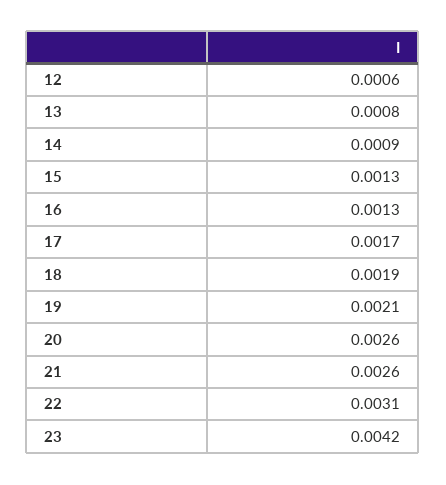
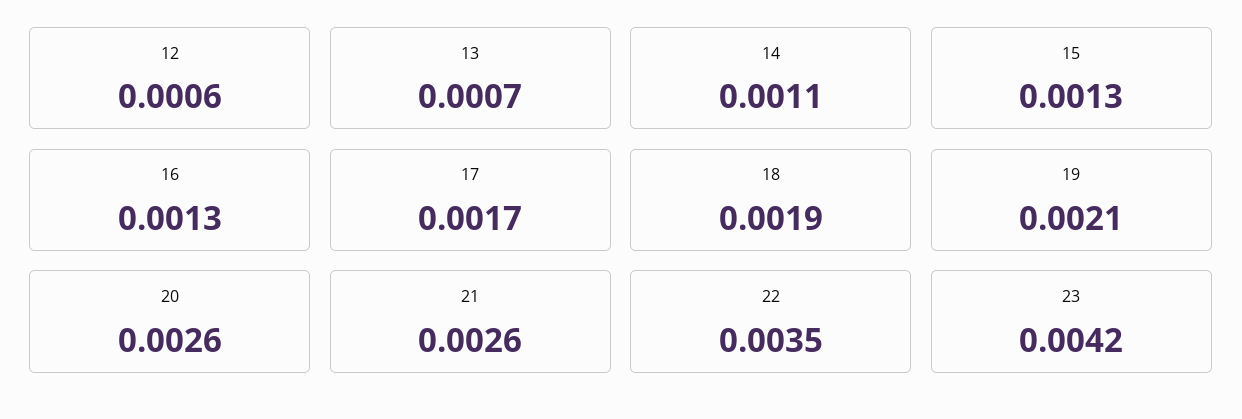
  {
    "12": 0.0006,
-   "13": 0.0008,
+   "13": 0.0007,
-   "14": 0.0009,
+   "14": 0.0011,
    "15": 0.0013,
    "16": 0.0013,
    "17": 0.0017,
    "18": 0.0019,
    "19": 0.0021,
    "20": 0.0026,
    "21": 0.0026,
-   "22": 0.0031,
+   "22": 0.0035,
    "23": 0.0042
  }

